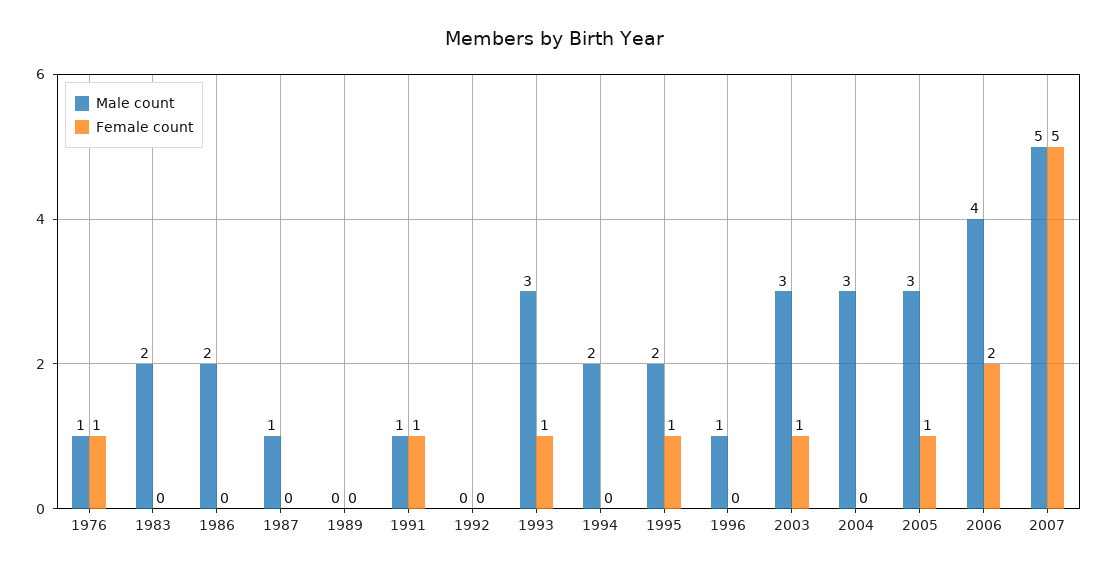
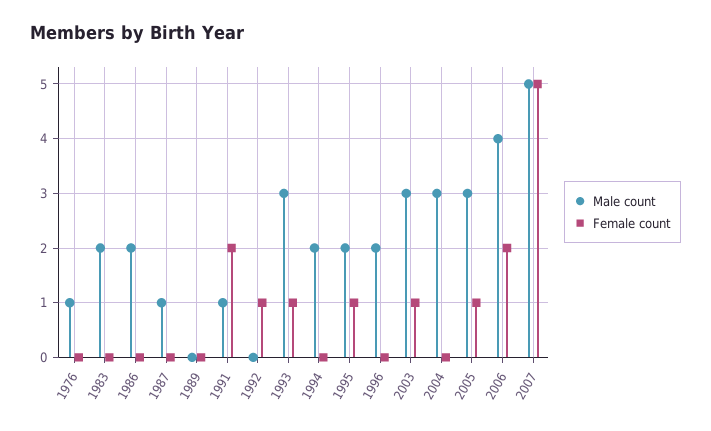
  {
    "Male count": {
      "1976": 1,
      "1983": 2,
      "1986": 2,
      "1987": 1,
      "1989": 0,
      "1991": 1,
      "1992": 0,
      "1993": 3,
      "1994": 2,
      "1995": 2,
-     "1996": 1,
+     "1996": 2,
      "2003": 3,
      "2004": 3,
      "2005": 3,
      "2006": 4,
      "2007": 5
    },
    "Female count": {
-     "1976": 1,
+     "1976": 0,
      "1983": 0,
      "1986": 0,
      "1987": 0,
      "1989": 0,
-     "1991": 1,
+     "1991": 2,
-     "1992": 0,
+     "1992": 1,
      "1993": 1,
      "1994": 0,
      "1995": 1,
      "1996": 0,
      "2003": 1,
      "2004": 0,
      "2005": 1,
      "2006": 2,
      "2007": 5
    }
  }

